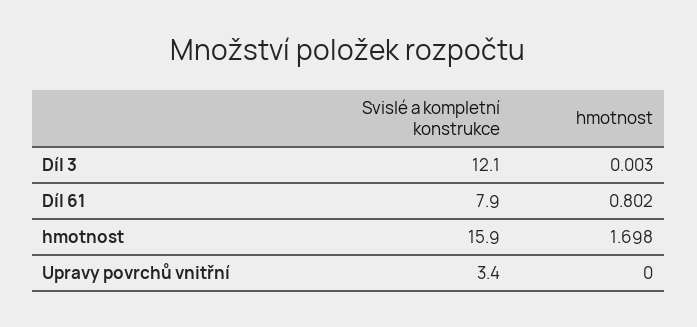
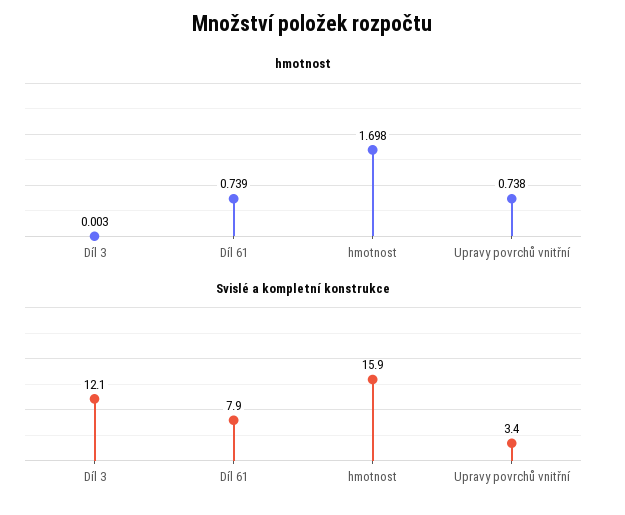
  {
    "Svislé a kompletní konstrukce": {
      "Díl 3": 12.1,
      "Díl 61": 7.9,
      "hmotnost": 15.9,
      "Upravy povrchů vnitřní": 3.4
    },
    "hmotnost": {
      "Díl 3": 0.003,
-     "Díl 61": 0.802,
+     "Díl 61": 0.739,
      "hmotnost": 1.698,
-     "Upravy povrchů vnitřní": 0
+     "Upravy povrchů vnitřní": 0.738
    }
  }

